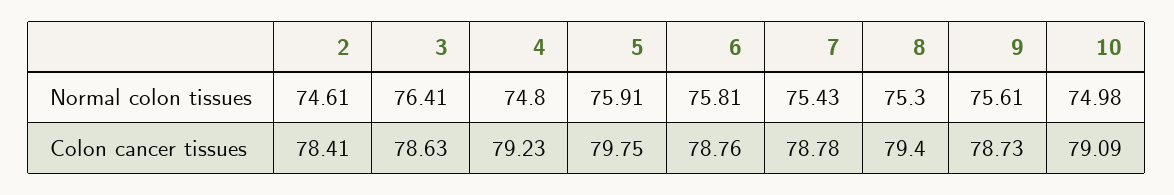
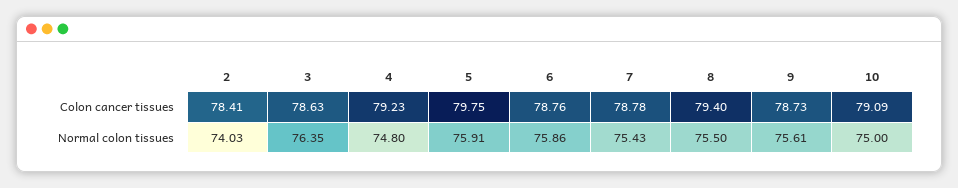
  {
    "2": {
-     "Normal colon tissues": 74.61,
+     "Normal colon tissues": 74.03,
      "Colon cancer tissues": 78.41
    },
    "3": {
-     "Normal colon tissues": 76.41,
+     "Normal colon tissues": 76.35,
      "Colon cancer tissues": 78.63
    },
    "4": {
      "Normal colon tissues": 74.8,
      "Colon cancer tissues": 79.23
    },
    "5": {
      "Normal colon tissues": 75.91,
      "Colon cancer tissues": 79.75
    },
    "6": {
-     "Normal colon tissues": 75.81,
+     "Normal colon tissues": 75.86,
      "Colon cancer tissues": 78.76
    },
    "7": {
      "Normal colon tissues": 75.43,
      "Colon cancer tissues": 78.78
    },
    "8": {
-     "Normal colon tissues": 75.3,
+     "Normal colon tissues": 75.5,
      "Colon cancer tissues": 79.4
    },
    "9": {
      "Normal colon tissues": 75.61,
      "Colon cancer tissues": 78.73
    },
    "10": {
-     "Normal colon tissues": 74.98,
+     "Normal colon tissues": 75,
      "Colon cancer tissues": 79.09
    }
  }

